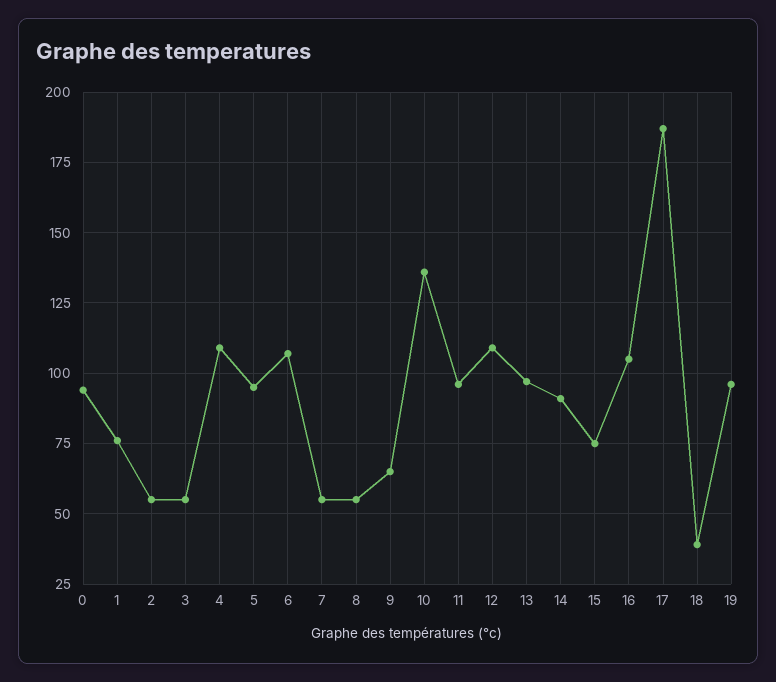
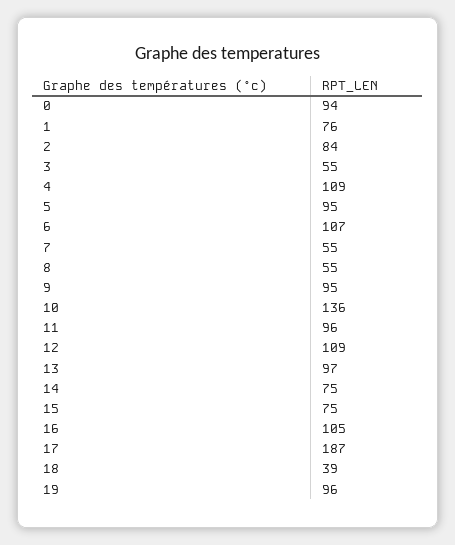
  {
    "0": 94,
    "1": 76,
-   "2": 55,
+   "2": 84,
    "3": 55,
    "4": 109,
    "5": 95,
    "6": 107,
    "7": 55,
    "8": 55,
-   "9": 65,
+   "9": 95,
    "10": 136,
    "11": 96,
    "12": 109,
    "13": 97,
-   "14": 90,
+   "14": 75,
    "15": 75,
    "16": 105,
    "17": 187,
    "18": 39,
    "19": 96
  }

